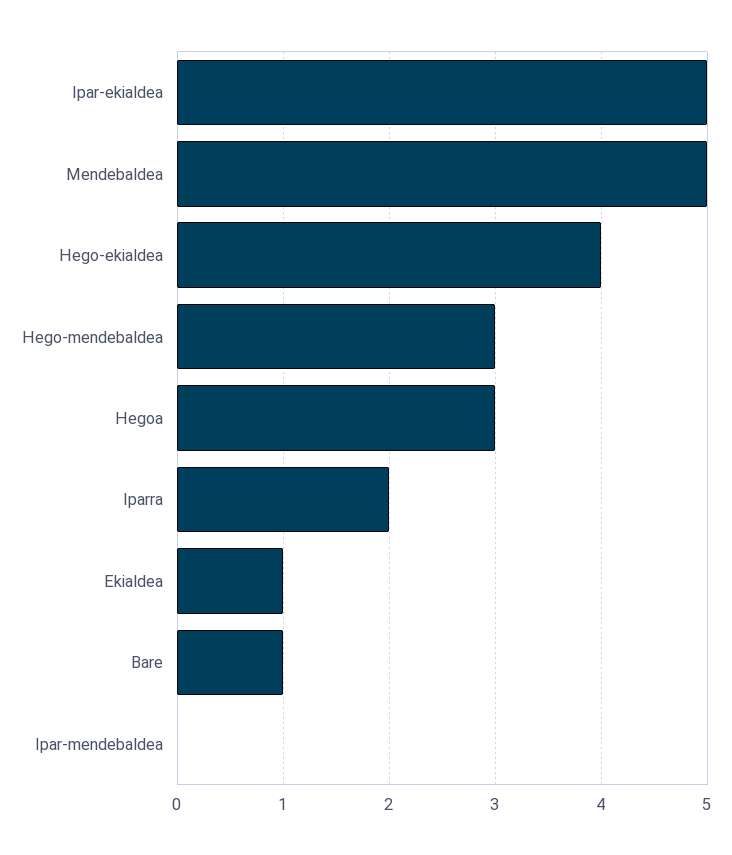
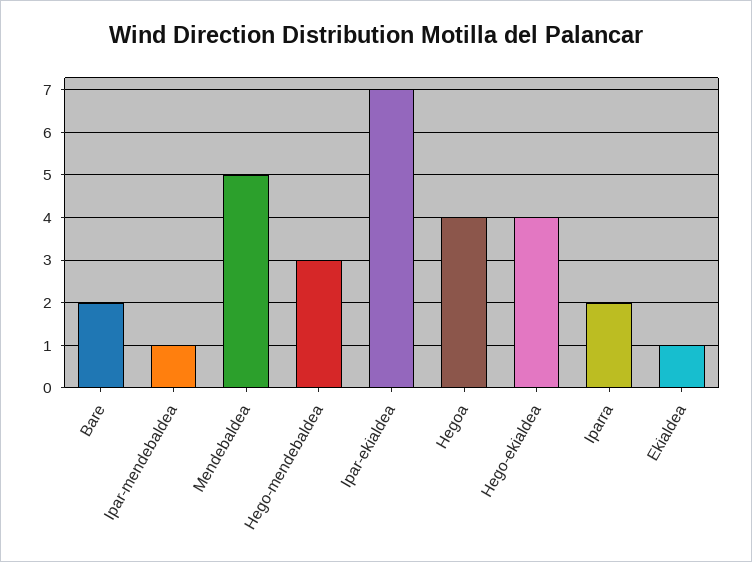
  {
-   "Ipar-ekialdea": 5,
+   "Ipar-ekialdea": 7,
    "Mendebaldea": 5,
    "Hego-ekialdea": 4,
    "Hego-mendebaldea": 3,
-   "Hegoa": 3,
+   "Hegoa": 4,
    "Iparra": 2,
    "Ekialdea": 1,
-   "Bare": 1,
+   "Bare": 2,
-   "Ipar-mendebaldea": 0
+   "Ipar-mendebaldea": 1
  }

